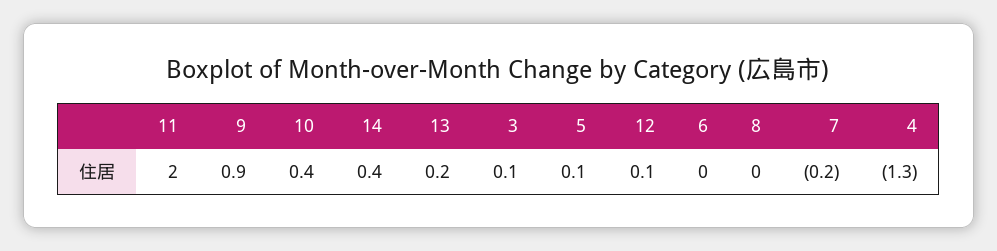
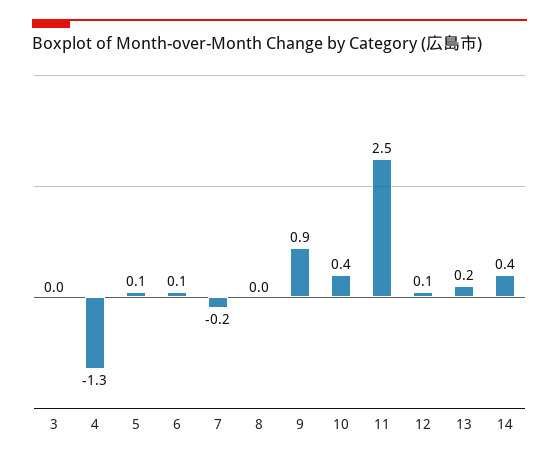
  {
-   "11": 2,
+   "11": 2.5,
    "9": 0.9,
    "10": 0.4,
    "14": 0.4,
    "13": 0.2,
-   "3": 0.1,
+   "3": 0,
    "5": 0.1,
    "12": 0.1,
-   "6": 0,
+   "6": 0.1,
    "8": 0,
    "7": -0.2,
    "4": -1.3
  }

